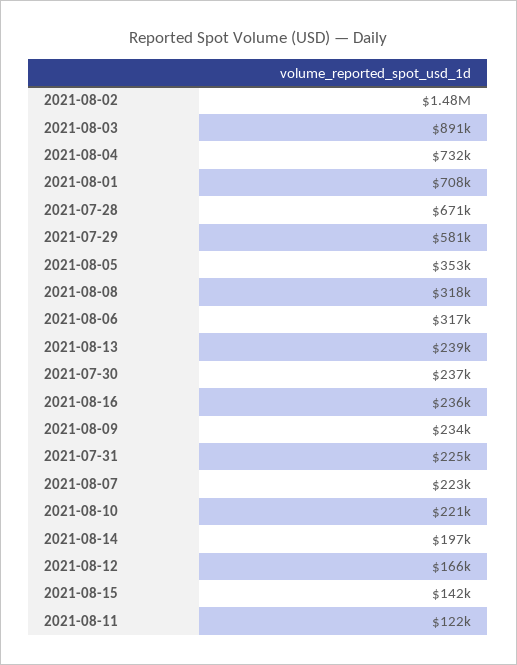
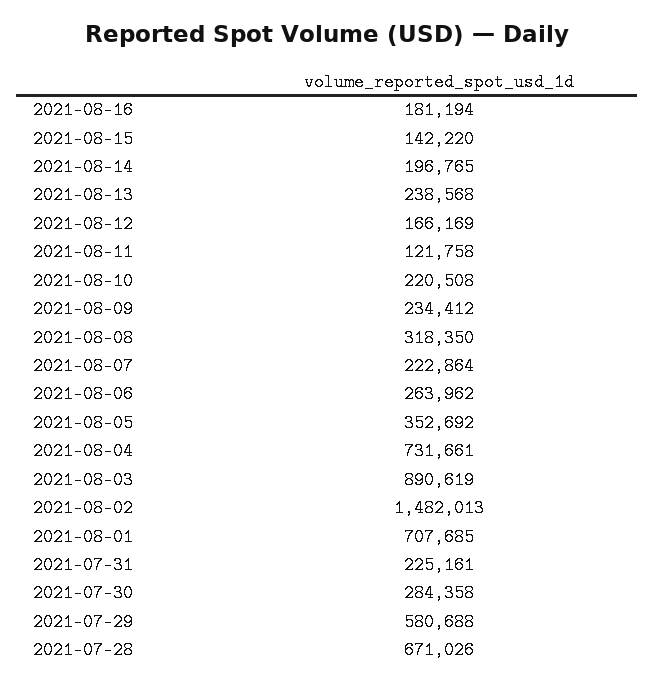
  {
    "2021-08-02": 1482013,
    "2021-08-03": 890619,
    "2021-08-04": 731661,
    "2021-08-01": 707685,
    "2021-07-28": 671026,
    "2021-07-29": 580688,
    "2021-08-05": 352692,
    "2021-08-08": 318350,
-   "2021-08-06": 317000,
+   "2021-08-06": 263962,
    "2021-08-13": 238568,
-   "2021-07-30": 237000,
+   "2021-07-30": 284358,
-   "2021-08-16": 236000,
+   "2021-08-16": 181194,
    "2021-08-09": 234412,
    "2021-07-31": 225161,
    "2021-08-07": 222864,
    "2021-08-10": 220508,
    "2021-08-14": 196765,
    "2021-08-12": 166169,
    "2021-08-15": 142220,
    "2021-08-11": 121758
  }

